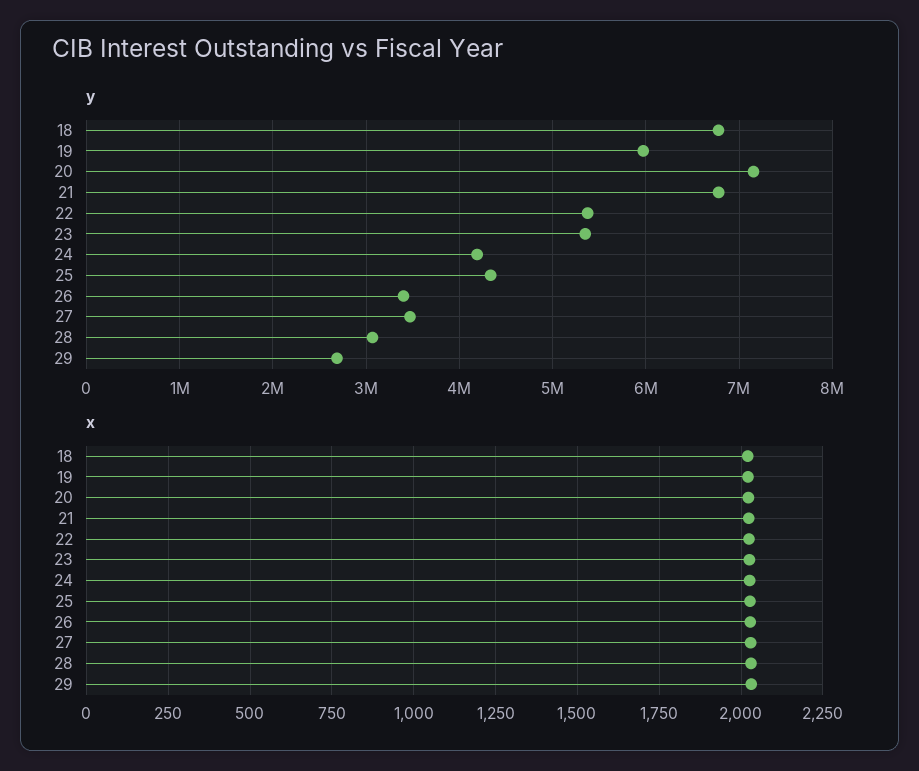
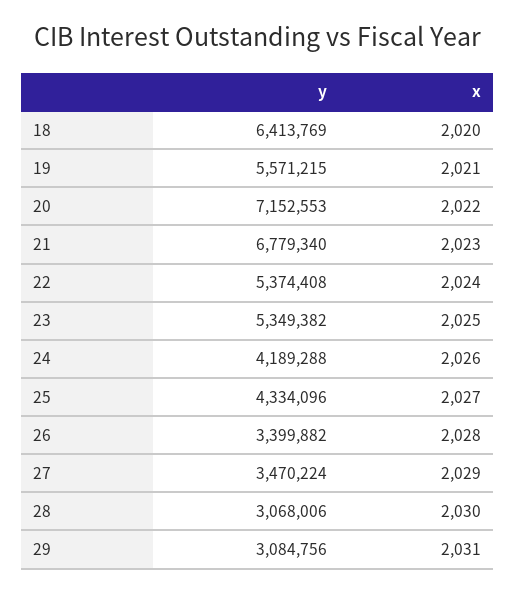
  {
    "y": {
-     "18": 6800000,
+     "18": 6413769,
-     "19": 6000000,
+     "19": 5571215,
      "20": 7152553,
      "21": 6779340,
      "22": 5374408,
      "23": 5349382,
      "24": 4189288,
      "25": 4334096,
      "26": 3399882,
      "27": 3470224,
      "28": 3068006,
-     "29": 2700000
+     "29": 3084756
    },
    "x": {
      "18": 2020,
      "19": 2021,
      "20": 2022,
      "21": 2023,
      "22": 2024,
      "23": 2025,
      "24": 2026,
      "25": 2027,
      "26": 2028,
      "27": 2029,
      "28": 2030,
      "29": 2031
    }
  }

